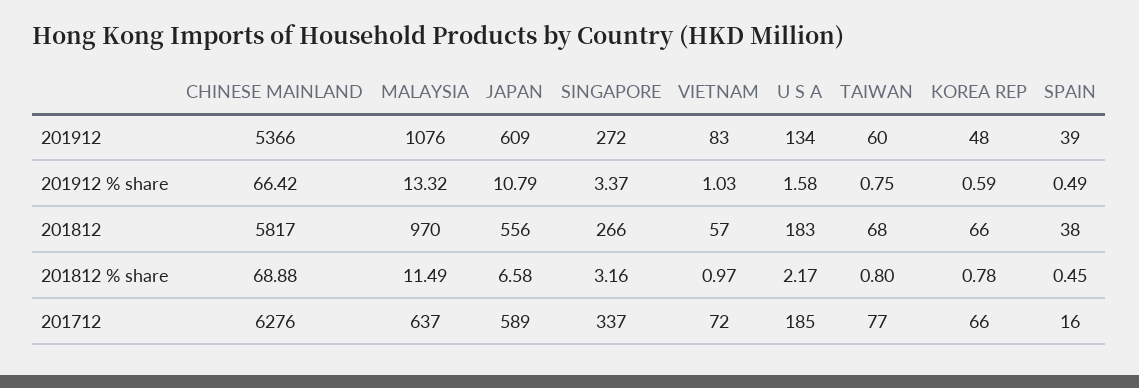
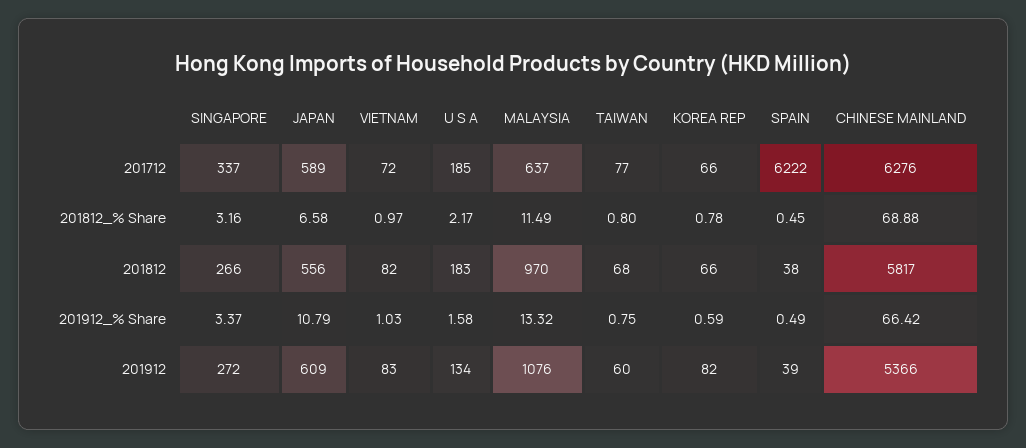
  {
    "CHINESE MAINLAND": {
      "201912": 5366,
      "201912 % share": 66.42,
      "201812": 5817,
      "201812 % share": 68.88,
      "201712": 6276
    },
    "MALAYSIA": {
      "201912": 1076,
      "201912 % share": 13.32,
      "201812": 970,
      "201812 % share": 11.49,
      "201712": 637
    },
    "JAPAN": {
      "201912": 609,
      "201912 % share": 10.79,
      "201812": 556,
      "201812 % share": 6.58,
      "201712": 589
    },
    "SINGAPORE": {
      "201912": 272,
      "201912 % share": 3.37,
      "201812": 266,
      "201812 % share": 3.16,
      "201712": 337
    },
    "VIETNAM": {
      "201912": 83,
      "201912 % share": 1.03,
-     "201812": 57,
+     "201812": 82,
      "201812 % share": 0.97,
      "201712": 72
    },
    "U S A": {
      "201912": 134,
      "201912 % share": 1.58,
      "201812": 183,
      "201812 % share": 2.17,
      "201712": 185
    },
    "TAIWAN": {
      "201912": 60,
      "201912 % share": 0.75,
      "201812": 68,
      "201812 % share": 0.8,
      "201712": 77
    },
    "KOREA REP": {
-     "201912": 48,
+     "201912": 82,
      "201912 % share": 0.59,
      "201812": 66,
      "201812 % share": 0.78,
      "201712": 66
    },
    "SPAIN": {
      "201912": 39,
      "201912 % share": 0.49,
      "201812": 38,
      "201812 % share": 0.45,
-     "201712": 16
+     "201712": 6222
    }
  }

